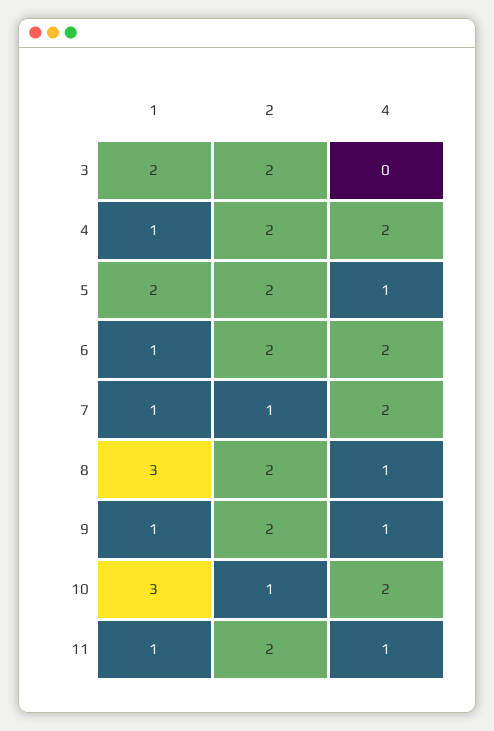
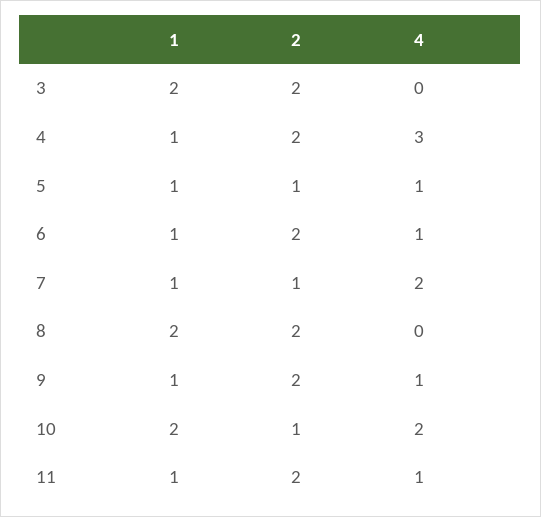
  {
    "1": {
      "3": 2,
      "4": 1,
-     "5": 2,
+     "5": 1,
      "6": 1,
      "7": 1,
-     "8": 3,
+     "8": 2,
      "9": 1,
-     "10": 3,
+     "10": 2,
      "11": 1
    },
    "2": {
      "3": 2,
      "4": 2,
-     "5": 2,
+     "5": 1,
      "6": 2,
      "7": 1,
      "8": 2,
      "9": 2,
      "10": 1,
      "11": 2
    },
    "4": {
      "3": 0,
-     "4": 2,
+     "4": 3,
      "5": 1,
-     "6": 2,
+     "6": 1,
      "7": 2,
-     "8": 1,
+     "8": 0,
      "9": 1,
      "10": 2,
      "11": 1
    }
  }

